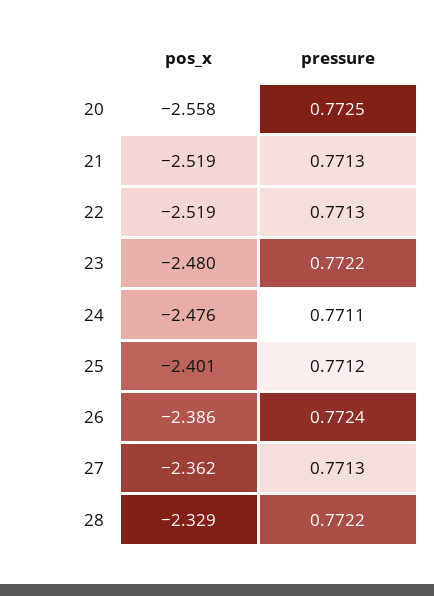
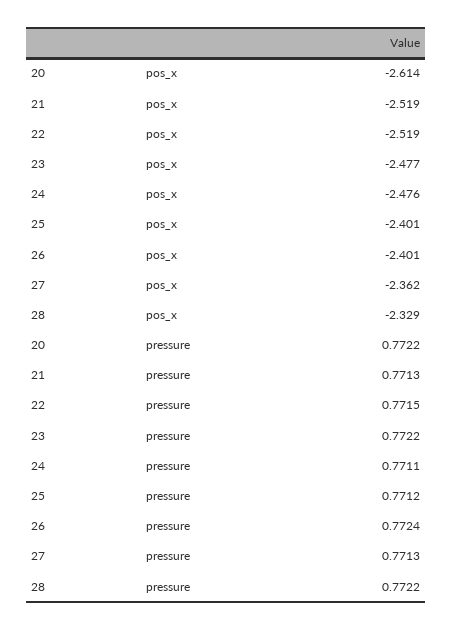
  {
    "pos_x": {
-     "20": -2.558,
+     "20": -2.614,
      "21": -2.519,
      "22": -2.519,
-     "23": -2.48,
+     "23": -2.477,
      "24": -2.476,
      "25": -2.401,
-     "26": -2.386,
+     "26": -2.401,
      "27": -2.362,
      "28": -2.329
    },
    "pressure": {
-     "20": 0.7725,
+     "20": 0.7722,
      "21": 0.7713,
-     "22": 0.7713,
+     "22": 0.7715,
      "23": 0.7722,
      "24": 0.7711,
      "25": 0.7712,
      "26": 0.7724,
      "27": 0.7713,
      "28": 0.7722
    }
  }

